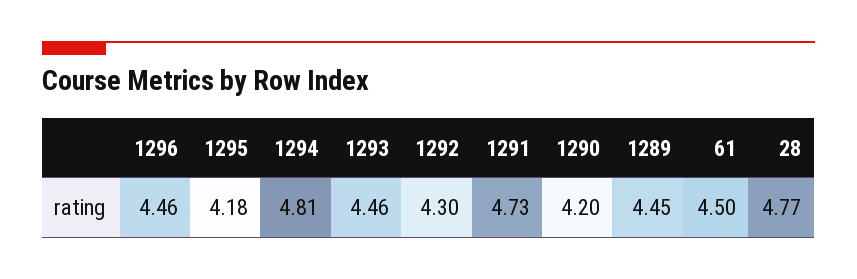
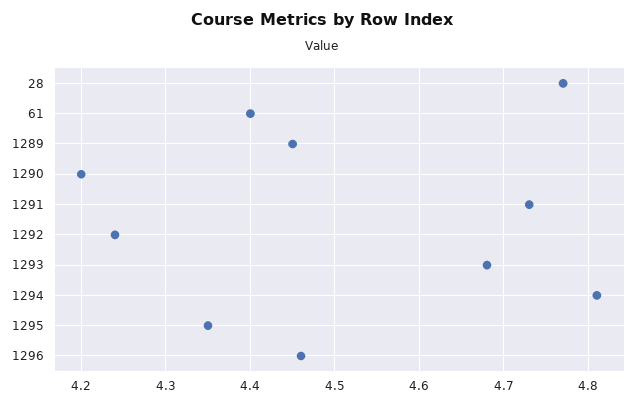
  {
    "1296": 4.46,
-   "1295": 4.18,
+   "1295": 4.35,
    "1294": 4.81,
-   "1293": 4.46,
+   "1293": 4.68,
-   "1292": 4.3,
+   "1292": 4.24,
    "1291": 4.73,
    "1290": 4.2,
    "1289": 4.45,
-   "61": 4.5,
+   "61": 4.4,
    "28": 4.77
  }

